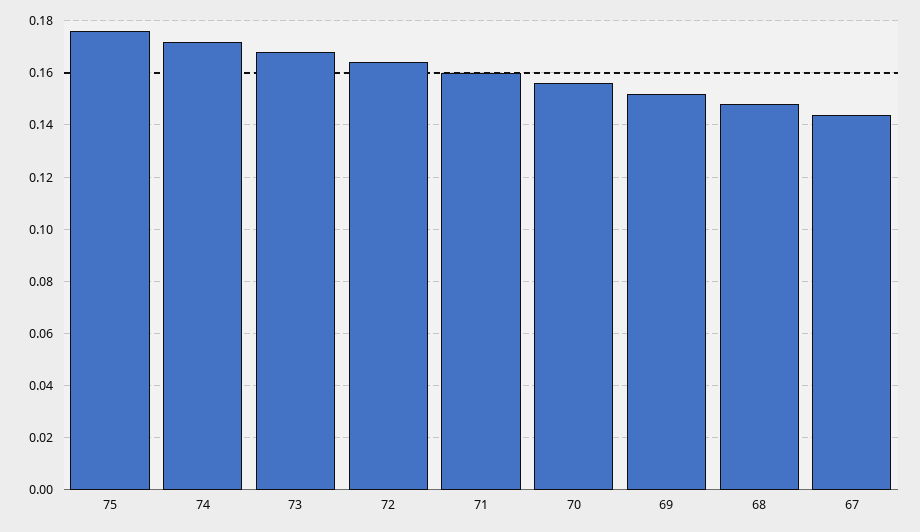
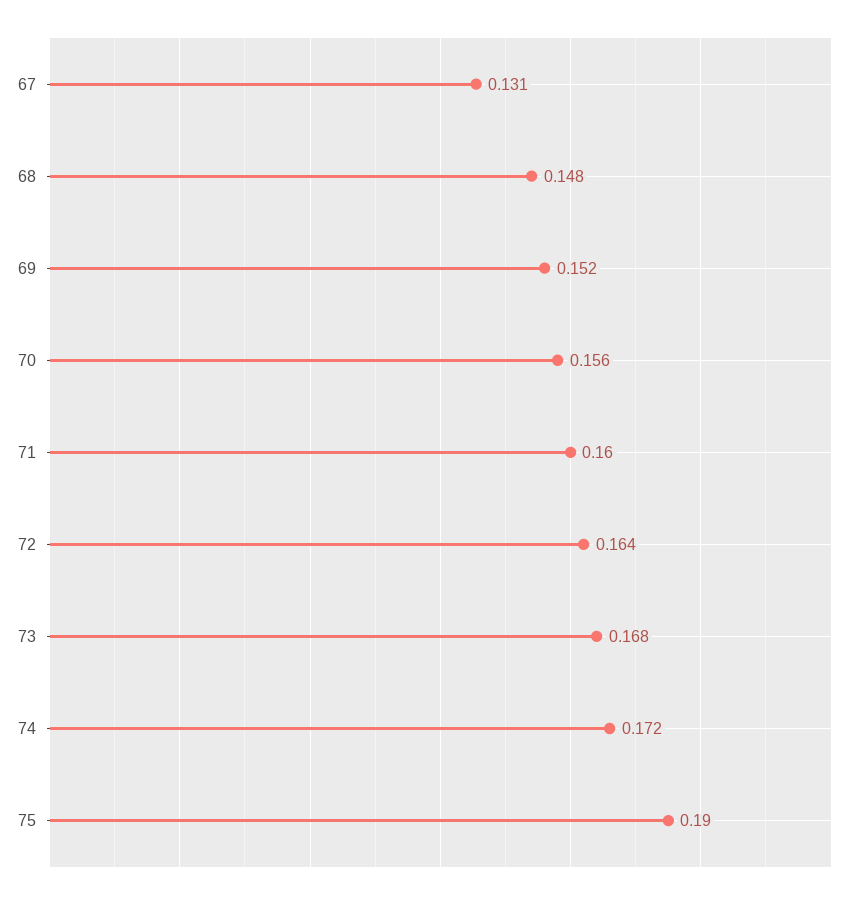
  {
-   "75": 0.175,
+   "75": 0.19,
    "74": 0.172,
    "73": 0.168,
    "72": 0.164,
    "71": 0.16,
    "70": 0.156,
    "69": 0.152,
    "68": 0.148,
-   "67": 0.145
+   "67": 0.131
  }

